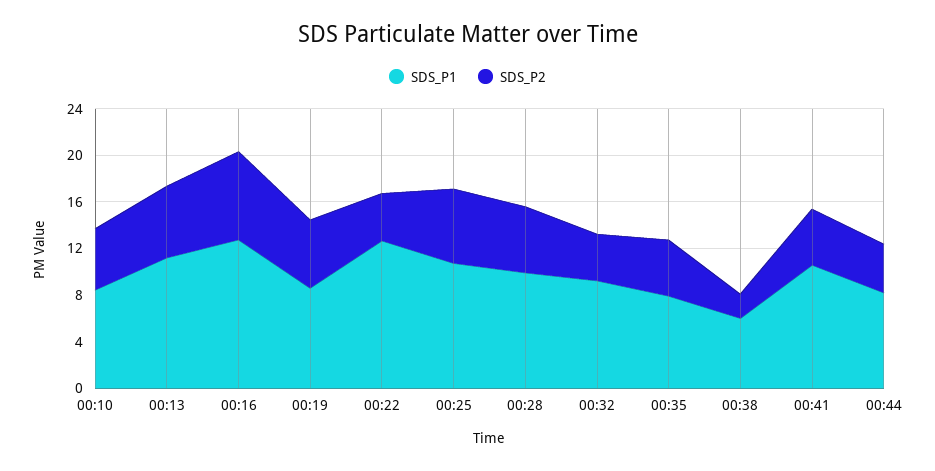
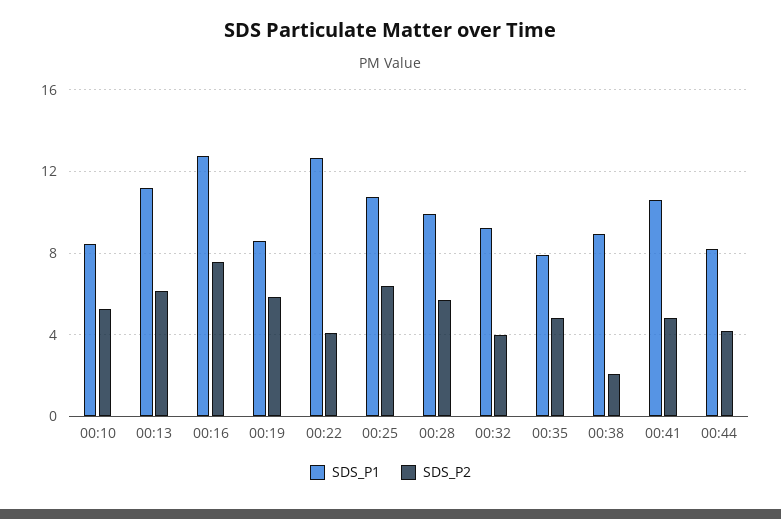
  {
    "SDS_P1": {
      "00:10": 8.5,
      "00:13": 11,
      "00:16": 12.5,
      "00:19": 8.5,
      "00:22": 12.5,
      "00:25": 10.5,
      "00:28": 10,
      "00:32": 9,
      "00:35": 8,
-     "00:38": 6,
+     "00:38": 9,
      "00:41": 10.5,
      "00:44": 8
    },
    "SDS_P2": {
      "00:10": 5.5,
      "00:13": 6,
      "00:16": 7.5,
      "00:19": 6,
      "00:22": 4,
      "00:25": 6.5,
      "00:28": 5.5,
      "00:32": 4,
      "00:35": 5,
      "00:38": 2,
      "00:41": 5,
      "00:44": 4
    }
  }

